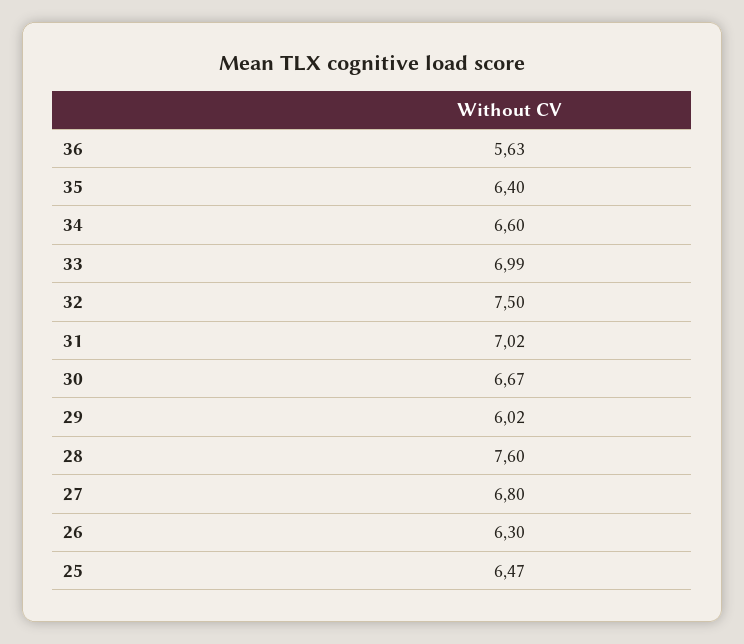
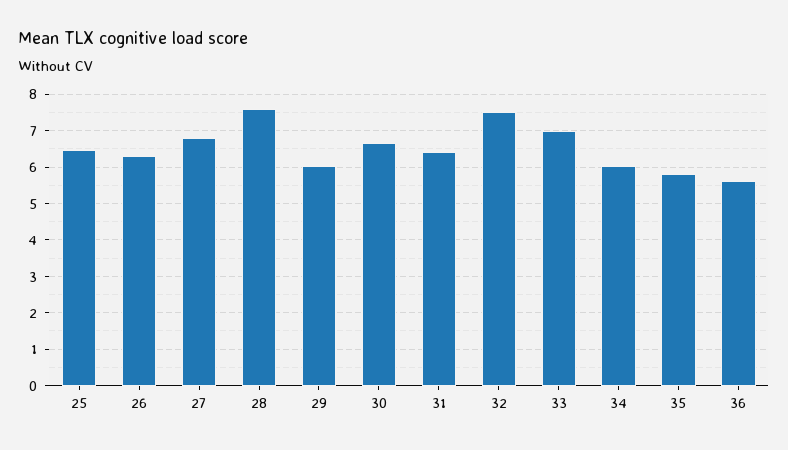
  {
    "36": 5.63,
-   "35": 6.4,
+   "35": 5.8,
-   "34": 6.6,
+   "34": 6,
    "33": 6.99,
    "32": 7.5,
-   "31": 7.02,
+   "31": 6.4,
    "30": 6.67,
    "29": 6.02,
    "28": 7.6,
    "27": 6.8,
    "26": 6.3,
    "25": 6.47
  }

